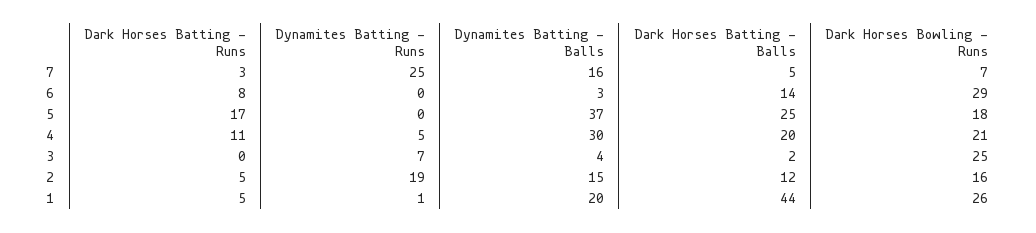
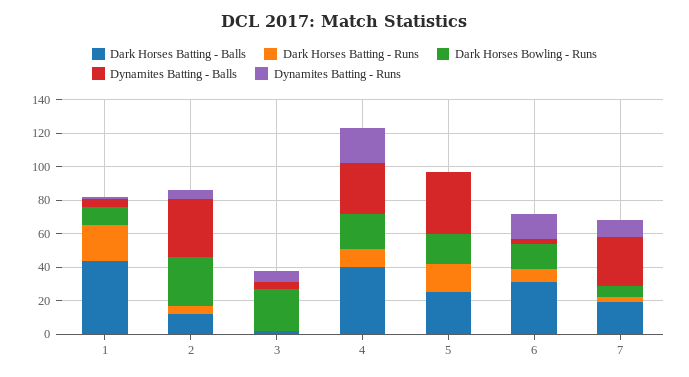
  {
    "Dark Horses Batting - Runs": {
      "7": 3,
      "6": 8,
      "5": 17,
      "4": 11,
      "3": 0,
      "2": 5,
-     "1": 5
+     "1": 20
    },
    "Dynamites Batting - Runs": {
-     "7": 25,
+     "7": 10,
-     "6": 0,
+     "6": 15,
      "5": 0,
-     "4": 5,
+     "4": 20,
      "3": 7,
-     "2": 19,
+     "2": 5,
      "1": 1
    },
    "Dynamites Batting - Balls": {
-     "7": 16,
+     "7": 30,
      "6": 3,
      "5": 37,
      "4": 30,
      "3": 4,
-     "2": 15,
+     "2": 35,
-     "1": 20
+     "1": 5
    },
    "Dark Horses Batting - Balls": {
-     "7": 5,
+     "7": 20,
-     "6": 14,
+     "6": 30,
      "5": 25,
-     "4": 20,
+     "4": 40,
      "3": 2,
      "2": 12,
      "1": 44
    },
    "Dark Horses Bowling - Runs": {
      "7": 7,
-     "6": 29,
+     "6": 15,
      "5": 18,
      "4": 21,
      "3": 25,
-     "2": 16,
+     "2": 30,
-     "1": 26
+     "1": 10
    }
  }

